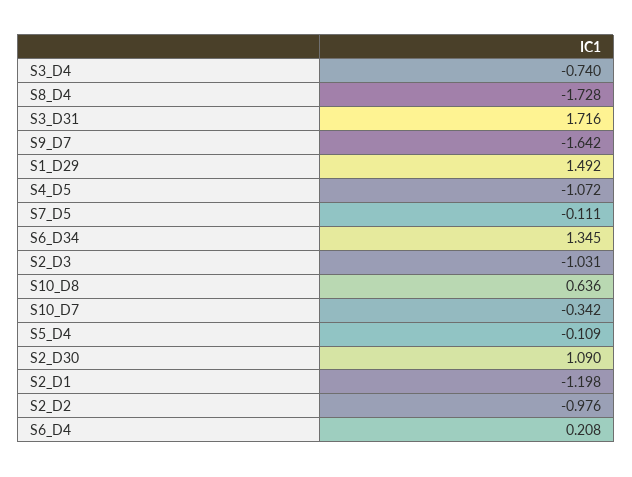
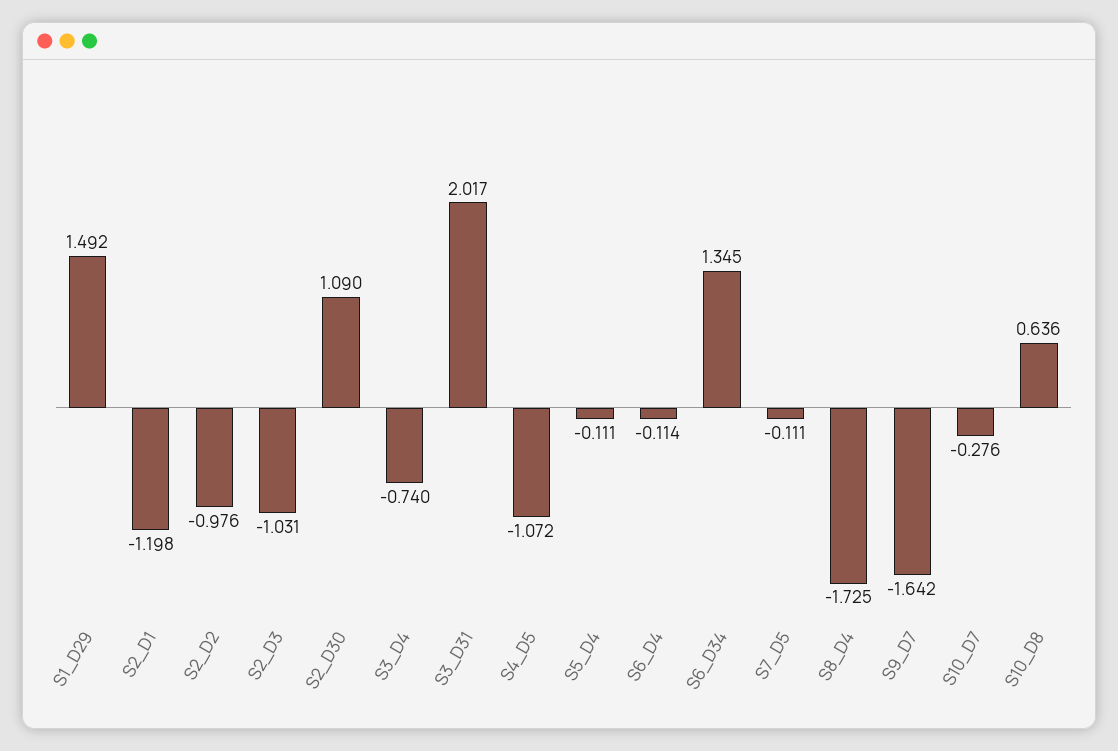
  {
    "S3_D4": -0.74,
-   "S8_D4": -1.728,
+   "S8_D4": -1.725,
-   "S3_D31": 1.716,
+   "S3_D31": 2.017,
    "S9_D7": -1.642,
    "S1_D29": 1.492,
    "S4_D5": -1.072,
    "S7_D5": -0.111,
    "S6_D34": 1.345,
    "S2_D3": -1.031,
    "S10_D8": 0.636,
-   "S10_D7": -0.342,
+   "S10_D7": -0.276,
-   "S5_D4": -0.109,
+   "S5_D4": -0.111,
    "S2_D30": 1.09,
    "S2_D1": -1.198,
    "S2_D2": -0.976,
-   "S6_D4": 0.208
+   "S6_D4": -0.114
  }

